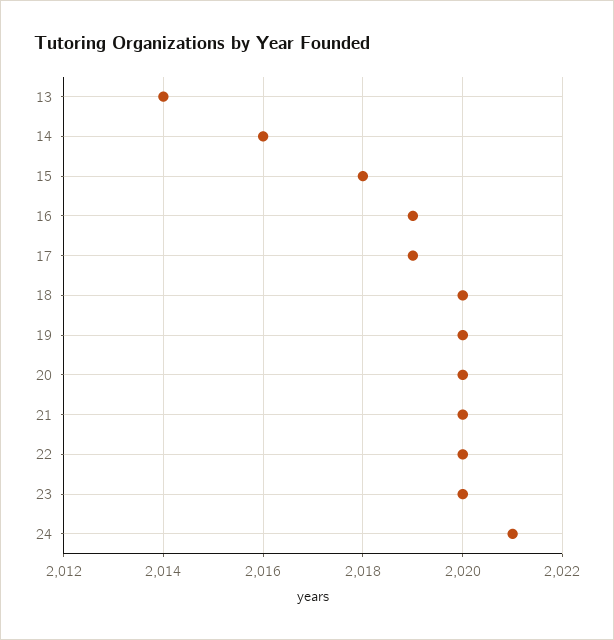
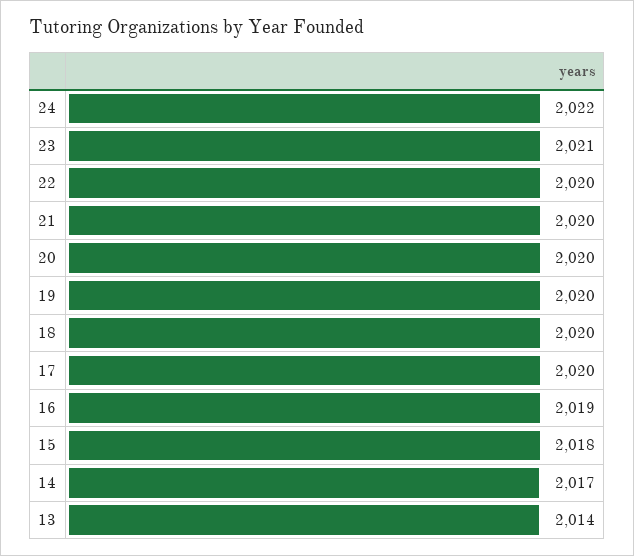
  {
    "13": 2014,
-   "14": 2016,
+   "14": 2017,
    "15": 2018,
    "16": 2019,
-   "17": 2019,
+   "17": 2020,
    "18": 2020,
    "19": 2020,
    "20": 2020,
    "21": 2020,
    "22": 2020,
-   "23": 2020,
+   "23": 2021,
-   "24": 2021
+   "24": 2022
  }

